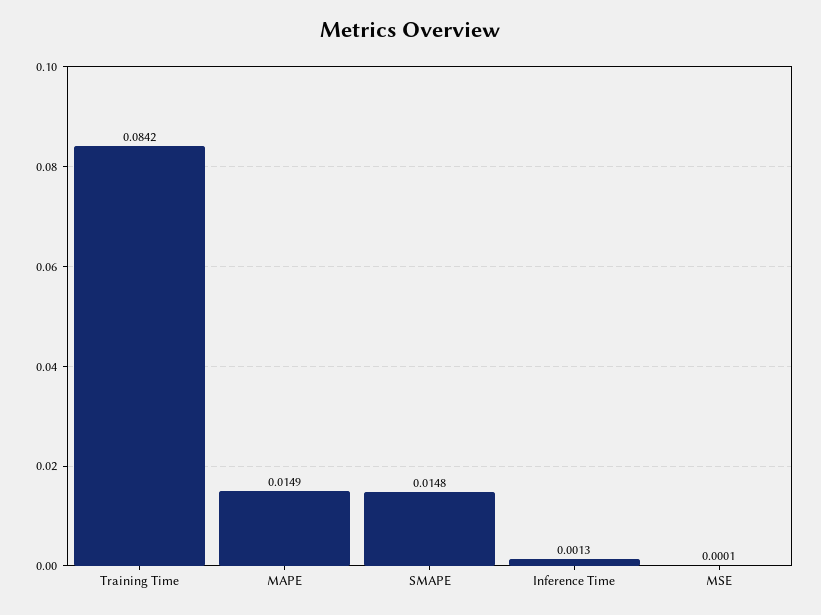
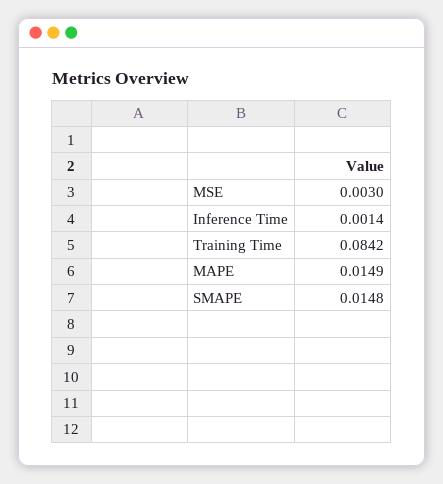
  {
    "Training Time": 0.0842,
    "MAPE": 0.0149,
    "SMAPE": 0.0148,
-   "Inference Time": 0.0013,
+   "Inference Time": 0.0014,
-   "MSE": 0.0001
+   "MSE": 0.003
  }

